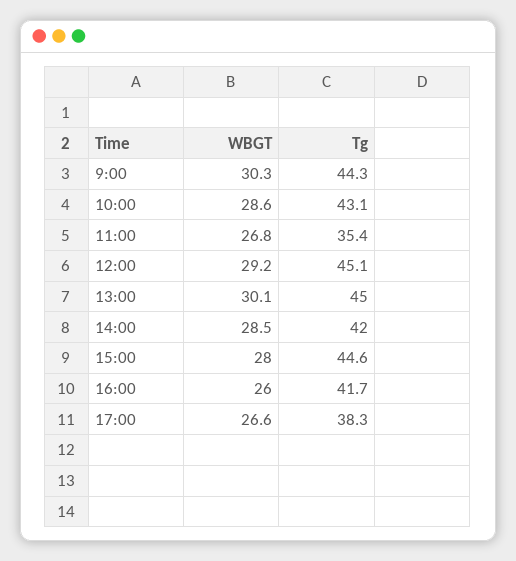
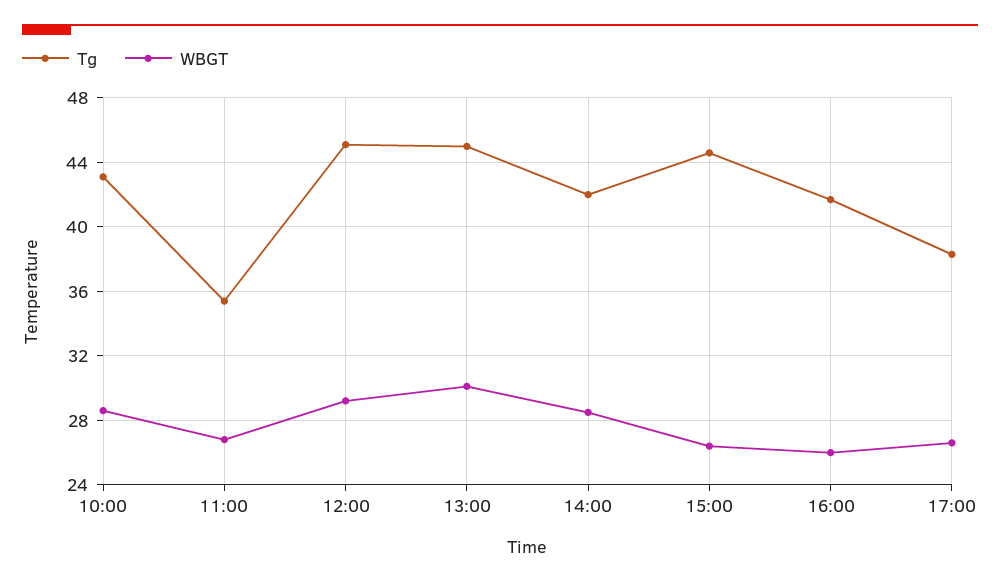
  {
    "WBGT": {
-     "9:00": 30.3,
      "10:00": 28.6,
      "11:00": 26.8,
      "12:00": 29.2,
      "13:00": 30.1,
      "14:00": 28.5,
-     "15:00": 28,
+     "15:00": 26.5,
      "16:00": 26,
      "17:00": 26.6
    },
    "Tg": {
-     "9:00": 44.3,
      "10:00": 43.1,
      "11:00": 35.4,
      "12:00": 45.1,
      "13:00": 45,
      "14:00": 42,
      "15:00": 44.6,
      "16:00": 41.7,
      "17:00": 38.3
    }
  }

